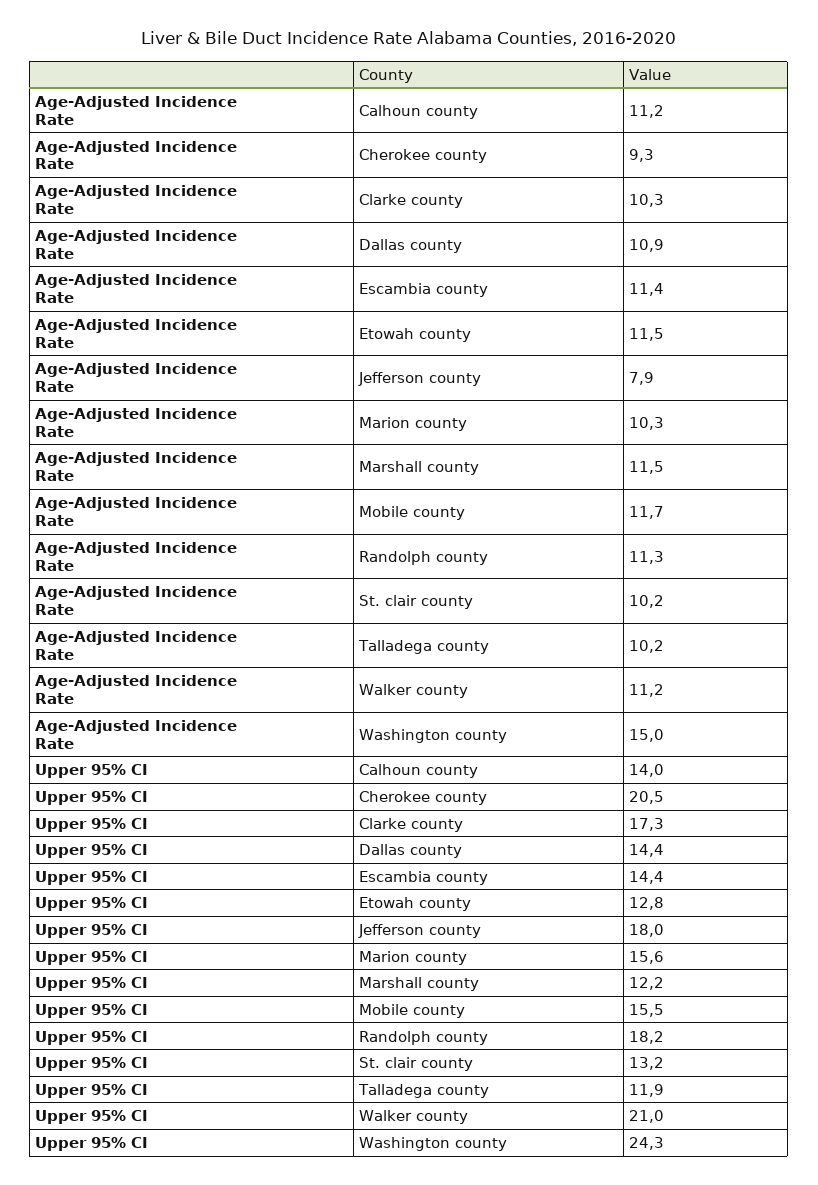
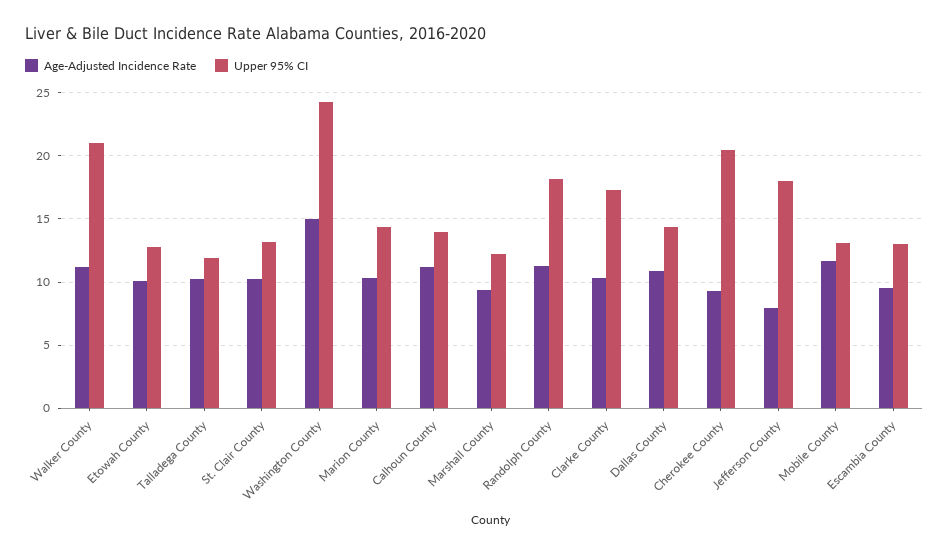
  {
    "Age-Adjusted Incidence Rate": {
      "Calhoun county": 11.2,
      "Cherokee county": 9.3,
      "Clarke county": 10.3,
      "Dallas county": 10.9,
-     "Escambia county": 11.4,
+     "Escambia county": 9.5,
-     "Etowah county": 11.5,
+     "Etowah county": 10,
      "Jefferson county": 7.9,
      "Marion county": 10.3,
-     "Marshall county": 11.5,
+     "Marshall county": 9.5,
      "Mobile county": 11.7,
      "Randolph county": 11.3,
      "St. clair county": 10.2,
      "Talladega county": 10.2,
      "Walker county": 11.2,
      "Washington county": 15
    },
    "Upper 95% CI": {
      "Calhoun county": 14,
      "Cherokee county": 20.5,
      "Clarke county": 17.3,
      "Dallas county": 14.4,
-     "Escambia county": 14.4,
+     "Escambia county": 13,
      "Etowah county": 12.8,
      "Jefferson county": 18,
-     "Marion county": 15.6,
+     "Marion county": 14.5,
      "Marshall county": 12.2,
-     "Mobile county": 15.5,
+     "Mobile county": 13,
      "Randolph county": 18.2,
      "St. clair county": 13.2,
      "Talladega county": 11.9,
      "Walker county": 21,
      "Washington county": 24.3
    }
  }

